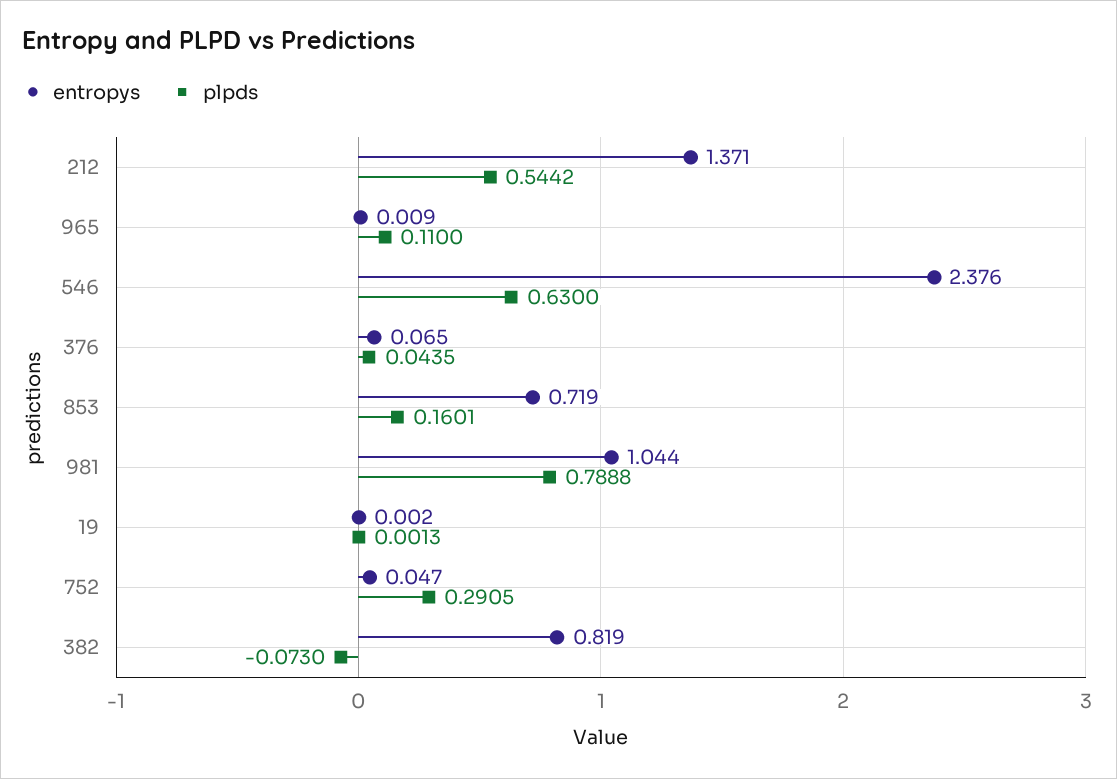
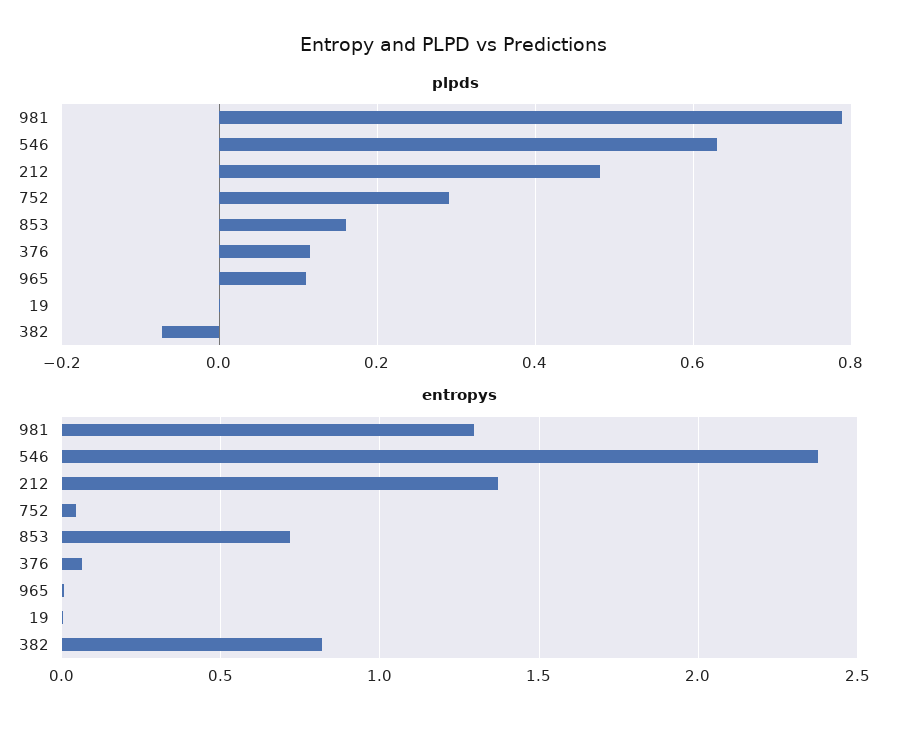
  {
    "entropys": {
      "212": 1.371,
      "965": 0.009,
      "546": 2.376,
      "376": 0.065,
      "853": 0.719,
-     "981": 1.044,
+     "981": 1.3,
      "19": 0.002,
      "752": 0.047,
      "382": 0.819
    },
    "plpds": {
-     "212": 0.5442,
+     "212": 0.48,
      "965": 0.11,
      "546": 0.63,
-     "376": 0.0435,
+     "376": 0.12,
      "853": 0.1601,
      "981": 0.7888,
      "19": 0.0013,
      "752": 0.2905,
      "382": -0.073
    }
  }

